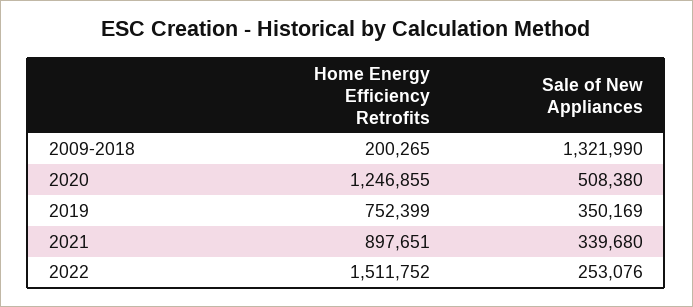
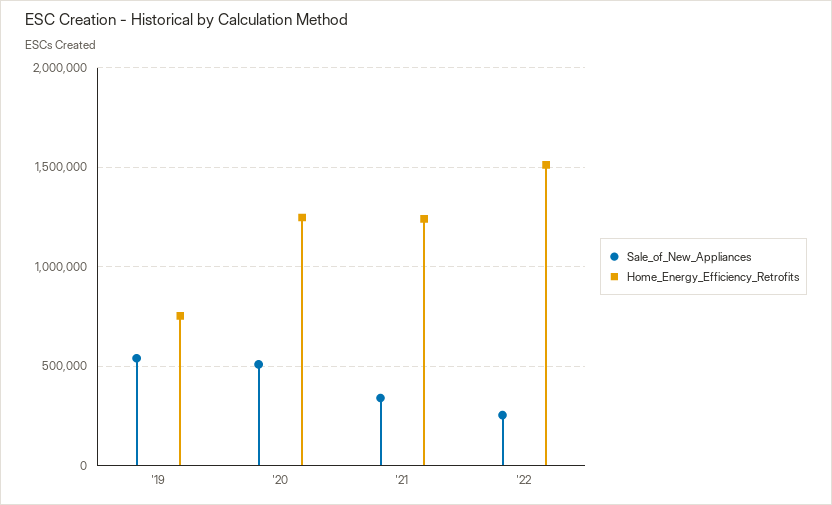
  {
    "Home Energy Efficiency Retrofits": {
-     "2009-2018": 200265,
      "2020": 1246855,
      "2019": 752399,
-     "2021": 897651,
+     "2021": 1250000,
      "2022": 1511752
    },
    "Sale of New Appliances": {
-     "2009-2018": 1321990,
      "2020": 508380,
-     "2019": 350169,
+     "2019": 550000,
      "2021": 339680,
      "2022": 253076
    }
  }

